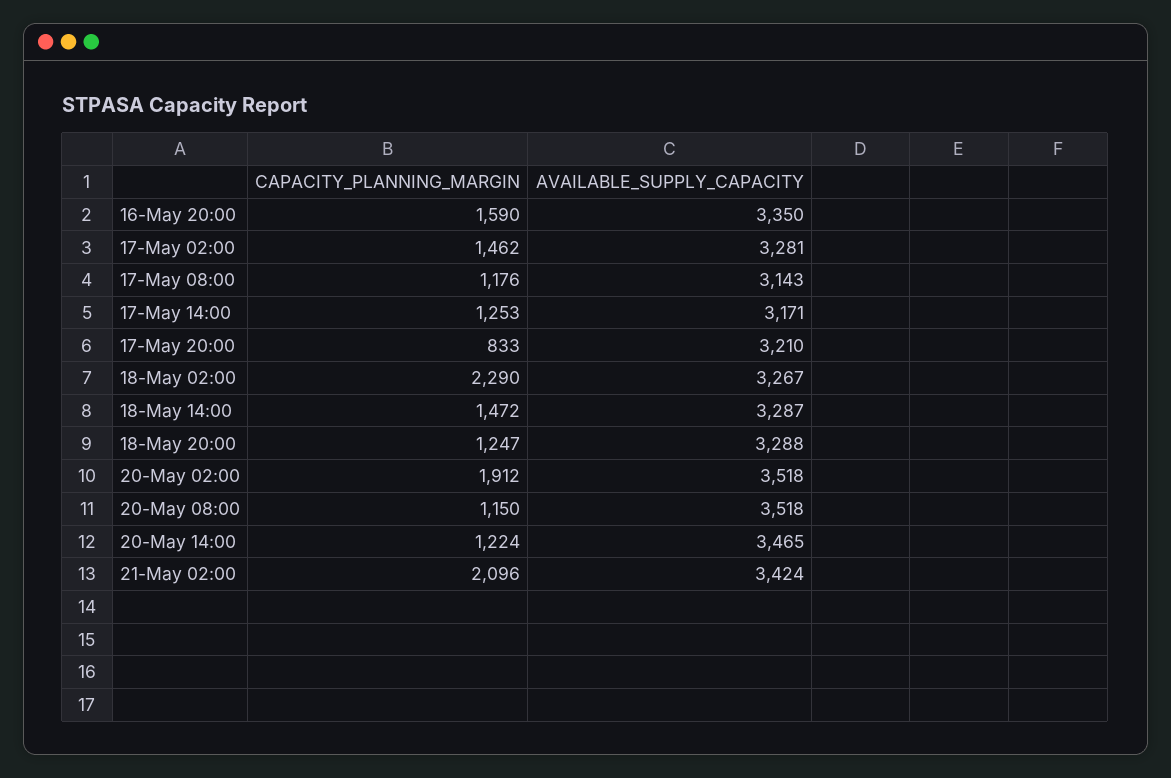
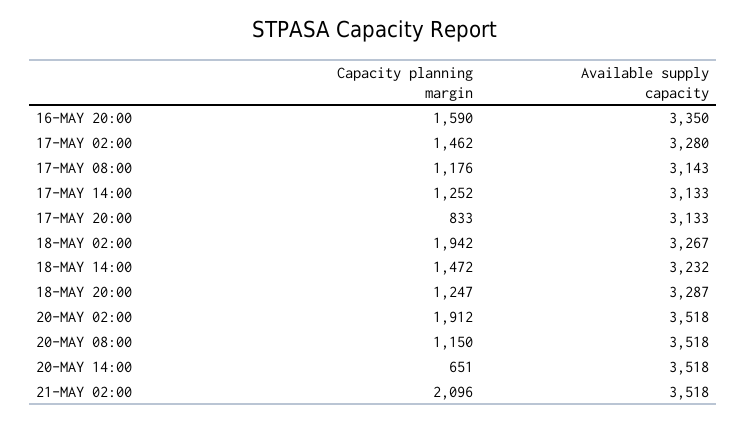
  {
    "CAPACITY_PLANNING_MARGIN": {
      "16-May 20:00": 1590,
      "17-May 02:00": 1462,
      "17-May 08:00": 1176,
-     "17-May 14:00": 1253,
+     "17-May 14:00": 1252,
      "17-May 20:00": 833,
-     "18-May 02:00": 2290,
+     "18-May 02:00": 1942,
      "18-May 14:00": 1472,
      "18-May 20:00": 1247,
      "20-May 02:00": 1912,
      "20-May 08:00": 1150,
-     "20-May 14:00": 1224,
+     "20-May 14:00": 651,
      "21-May 02:00": 2096
    },
    "AVAILABLE_SUPPLY_CAPACITY": {
      "16-May 20:00": 3350,
-     "17-May 02:00": 3281,
+     "17-May 02:00": 3280,
      "17-May 08:00": 3143,
-     "17-May 14:00": 3171,
+     "17-May 14:00": 3133,
-     "17-May 20:00": 3210,
+     "17-May 20:00": 3133,
      "18-May 02:00": 3267,
-     "18-May 14:00": 3287,
+     "18-May 14:00": 3232,
-     "18-May 20:00": 3288,
+     "18-May 20:00": 3287,
      "20-May 02:00": 3518,
      "20-May 08:00": 3518,
-     "20-May 14:00": 3465,
+     "20-May 14:00": 3518,
-     "21-May 02:00": 3424
+     "21-May 02:00": 3518
    }
  }

